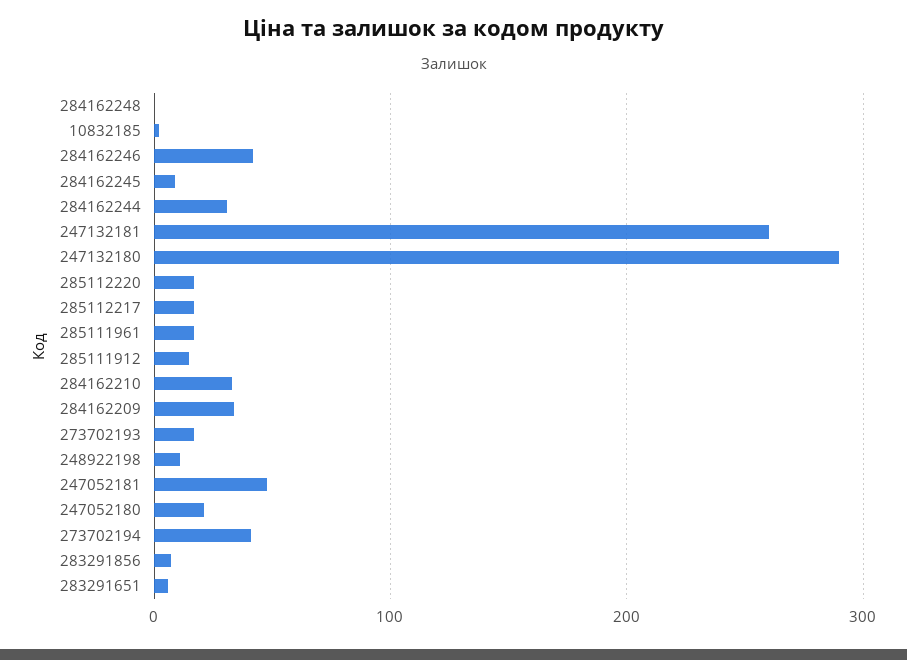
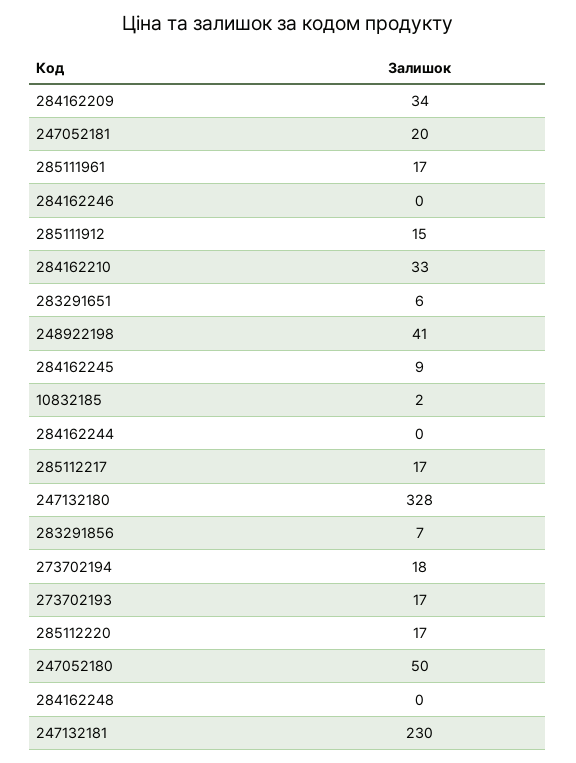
  {
    "284162248": 0,
    "10832185": 2,
-   "284162246": 40,
+   "284162246": 0,
    "284162245": 9,
-   "284162244": 30,
+   "284162244": 0,
-   "247132181": 260,
+   "247132181": 230,
-   "247132180": 290,
+   "247132180": 328,
    "285112220": 17,
    "285112217": 17,
    "285111961": 17,
    "285111912": 15,
    "284162210": 33,
    "284162209": 34,
    "273702193": 17,
-   "248922198": 10,
+   "248922198": 41,
-   "247052181": 50,
+   "247052181": 20,
-   "247052180": 20,
+   "247052180": 50,
-   "273702194": 40,
+   "273702194": 18,
    "283291856": 7,
    "283291651": 6
  }

